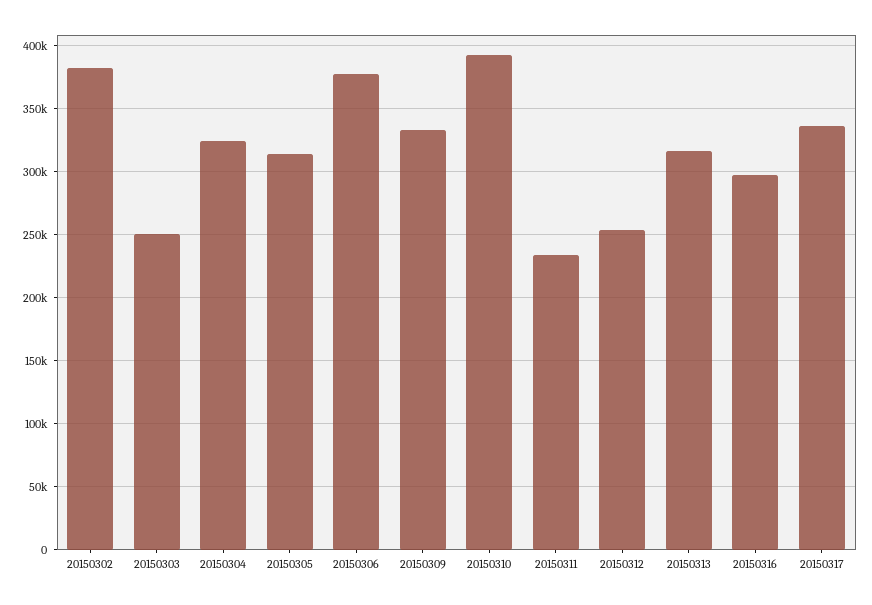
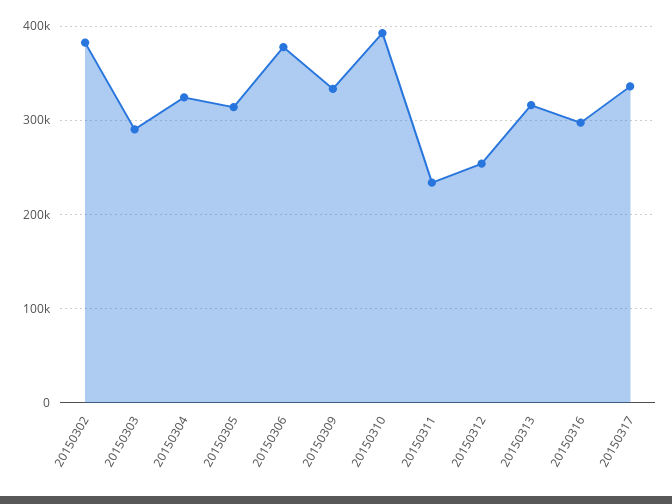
  {
    "20150302": 385000,
-   "20150303": 250000,
+   "20150303": 290000,
    "20150304": 325000,
    "20150305": 315000,
    "20150306": 380000,
    "20150309": 335000,
    "20150310": 395000,
    "20150311": 235000,
    "20150312": 255000,
    "20150313": 315000,
    "20150316": 300000,
    "20150317": 335000
  }

